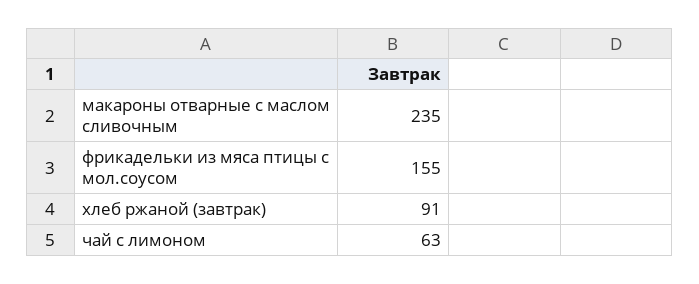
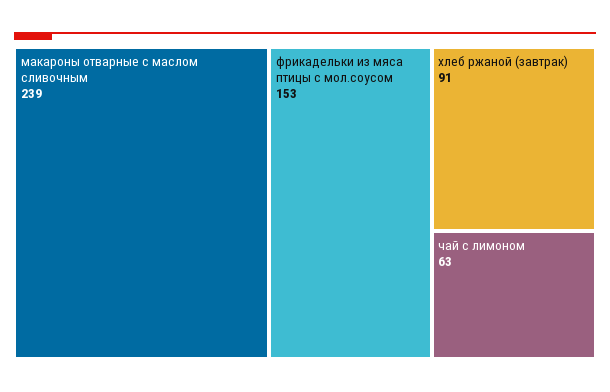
  {
-   "макароны отварные с маслом сливочным": 235,
+   "макароны отварные с маслом сливочным": 239,
-   "фрикадельки из мяса птицы с мол.соусом": 155,
+   "фрикадельки из мяса птицы с мол.соусом": 153,
    "хлеб ржаной (завтрак)": 91,
    "чай с лимоном": 63
  }

